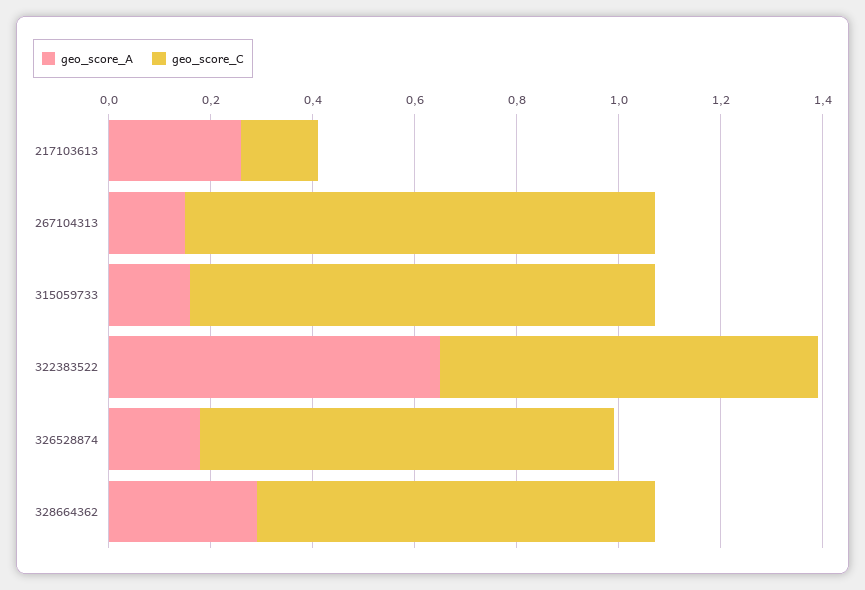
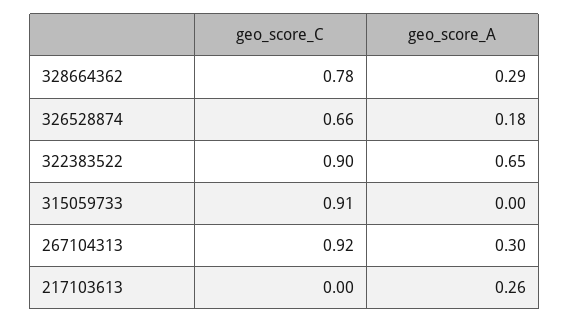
  {
    "geo_score_A": {
      "217103613": 0.26,
-     "267104313": 0.15,
+     "267104313": 0.3,
-     "315059733": 0.15,
+     "315059733": 0,
      "322383522": 0.65,
      "326528874": 0.18,
      "328664362": 0.29
    },
    "geo_score_C": {
-     "217103613": 0.15,
+     "217103613": 0,
      "267104313": 0.92,
      "315059733": 0.91,
-     "322383522": 0.75,
+     "322383522": 0.9,
-     "326528874": 0.8,
+     "326528874": 0.66,
      "328664362": 0.78
    }
  }

